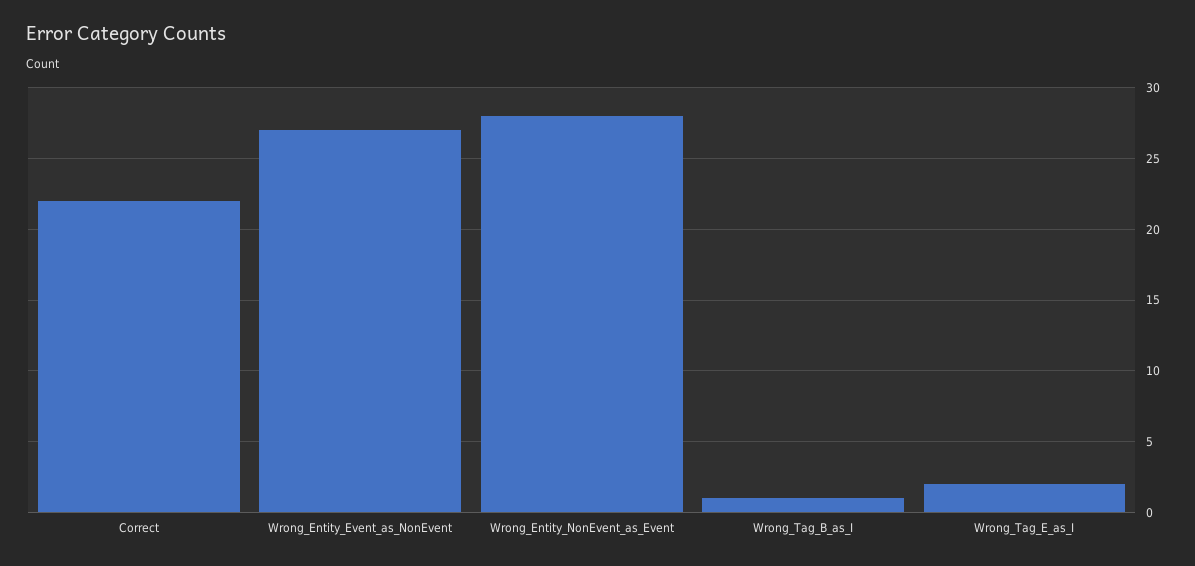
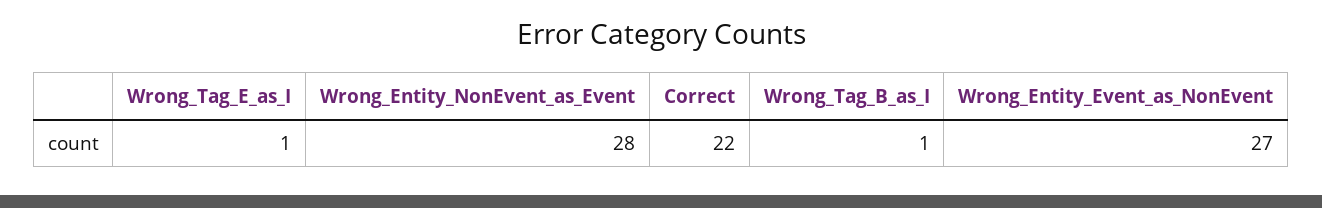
  {
    "Correct": 22,
    "Wrong_Entity_Event_as_NonEvent": 27,
    "Wrong_Entity_NonEvent_as_Event": 28,
    "Wrong_Tag_B_as_I": 1,
-   "Wrong_Tag_E_as_I": 2
+   "Wrong_Tag_E_as_I": 1
  }

